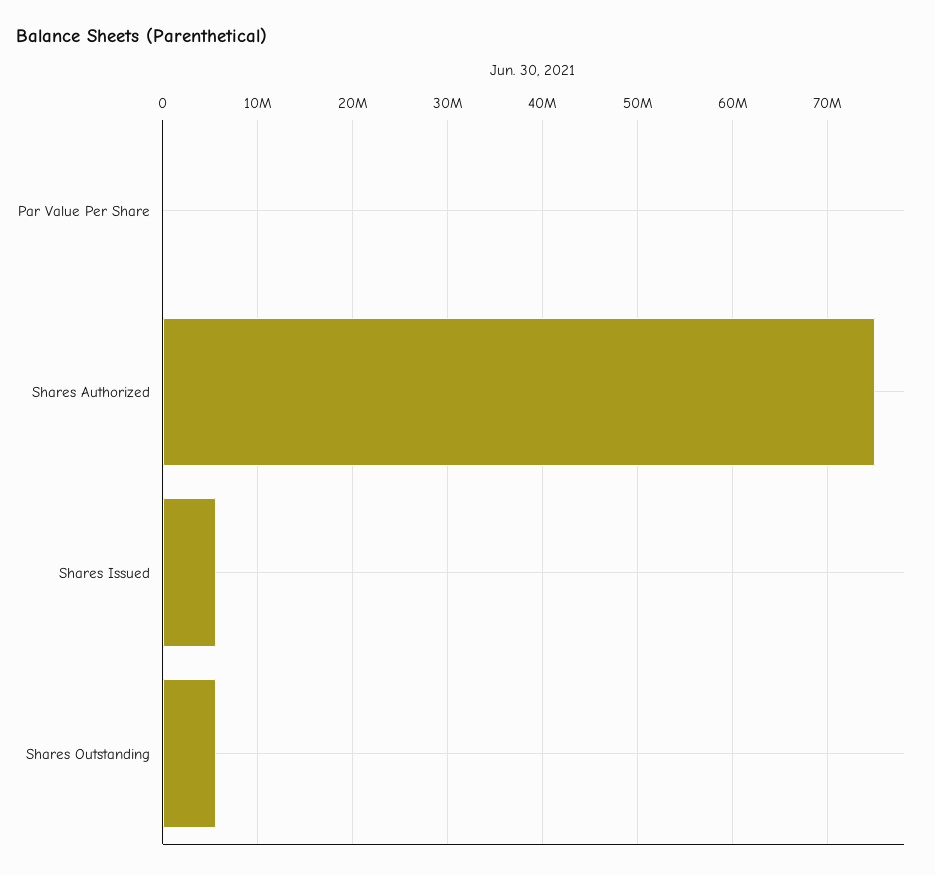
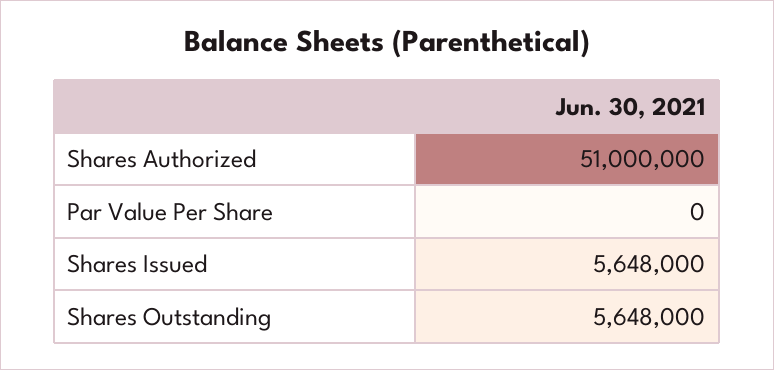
  {
    "Par Value Per Share": 0,
-   "Shares Authorized": 75000000,
+   "Shares Authorized": 51000000,
    "Shares Issued": 5648000,
    "Shares Outstanding": 5648000
  }

